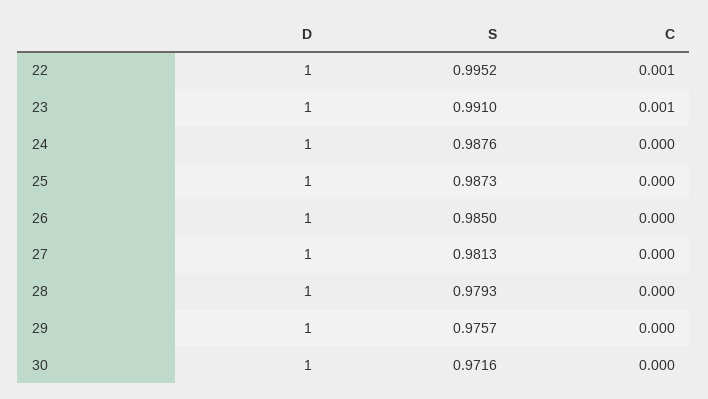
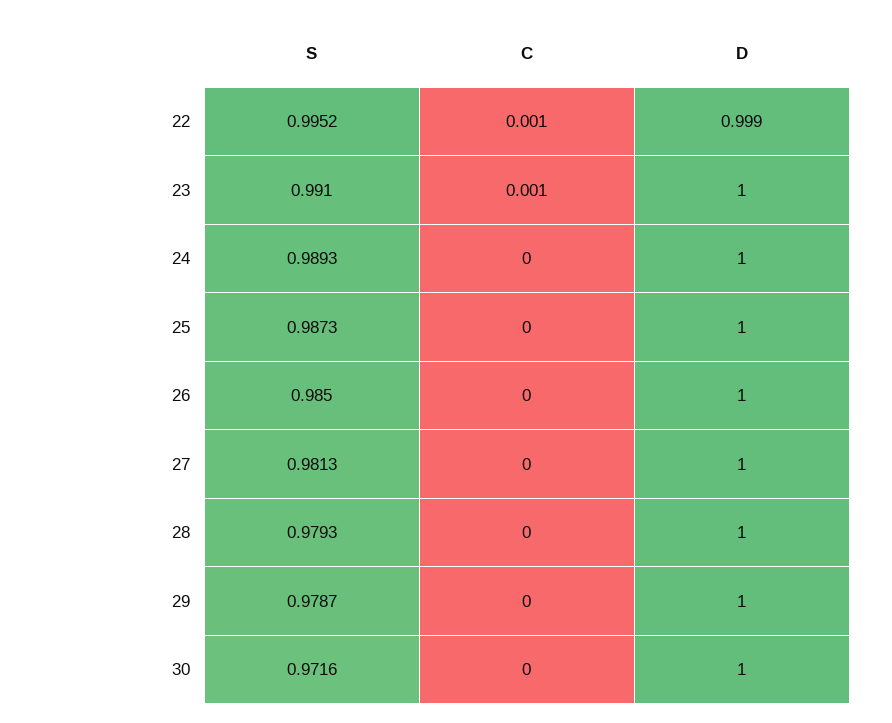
  {
    "D": {
-     "22": 1,
+     "22": 0.999,
      "23": 1,
      "24": 1,
      "25": 1,
      "26": 1,
      "27": 1,
      "28": 1,
      "29": 1,
      "30": 1
    },
    "S": {
      "22": 0.9952,
      "23": 0.991,
-     "24": 0.9876,
+     "24": 0.9893,
      "25": 0.9873,
      "26": 0.985,
      "27": 0.9813,
      "28": 0.9793,
-     "29": 0.9757,
+     "29": 0.9787,
      "30": 0.9716
    },
    "C": {
      "22": 0.001,
      "23": 0.001,
      "24": 0,
      "25": 0,
      "26": 0,
      "27": 0,
      "28": 0,
      "29": 0,
      "30": 0
    }
  }

